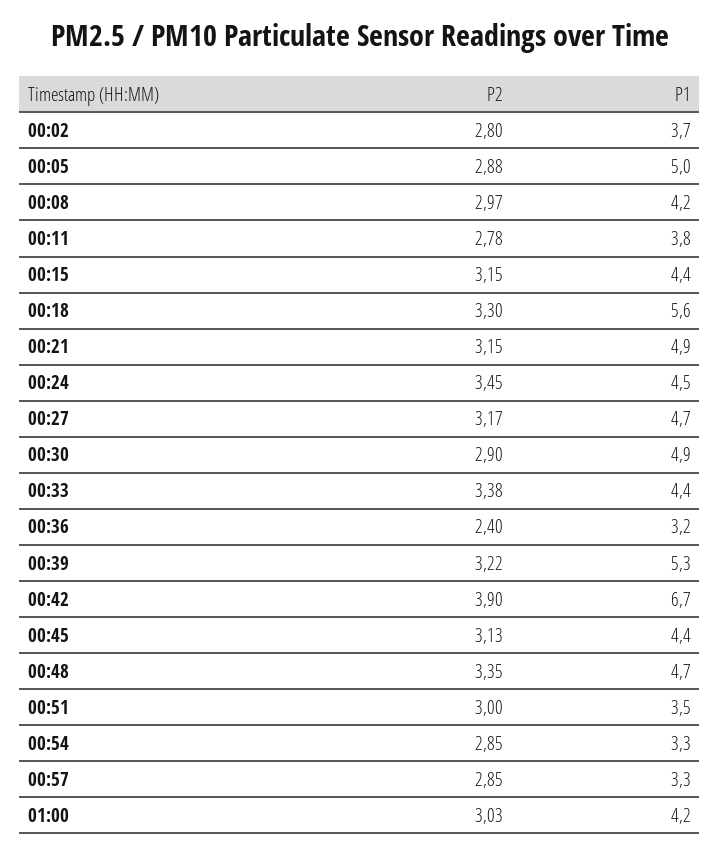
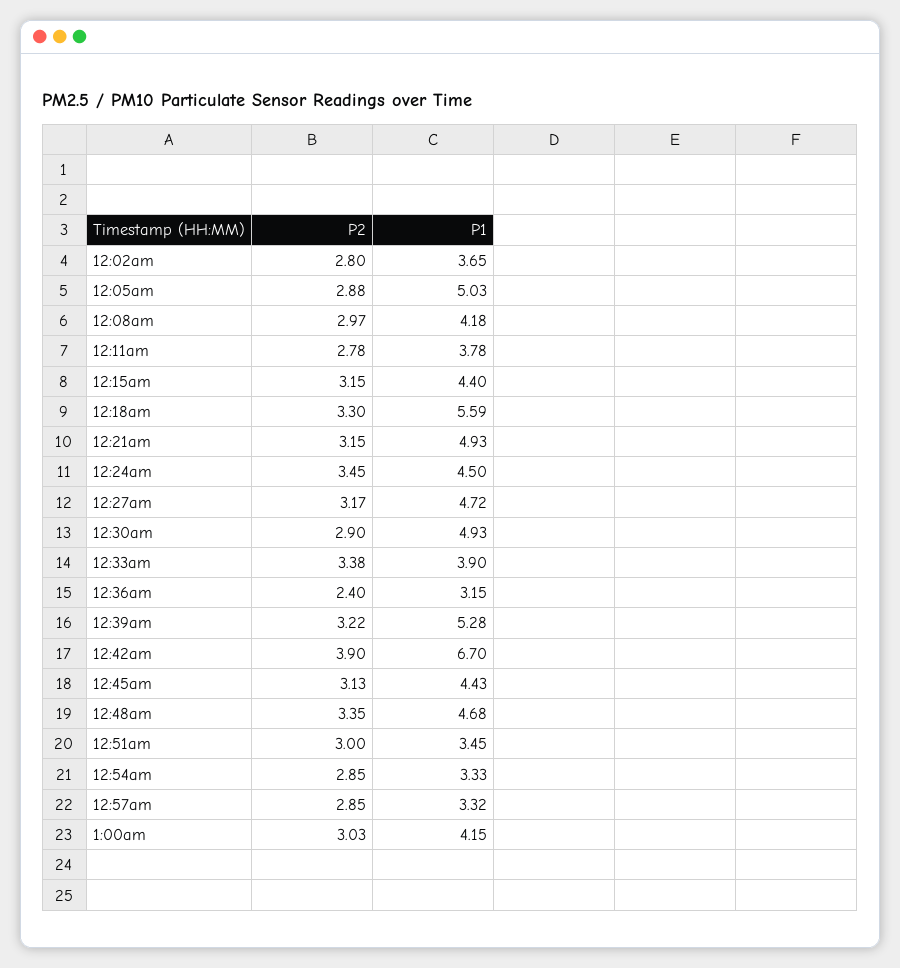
  {
    "P2": {
      "00:02": 2.8,
      "00:05": 2.88,
      "00:08": 2.97,
      "00:11": 2.78,
      "00:15": 3.15,
      "00:18": 3.3,
      "00:21": 3.15,
      "00:24": 3.45,
      "00:27": 3.17,
      "00:30": 2.9,
      "00:33": 3.38,
      "00:36": 2.4,
      "00:39": 3.22,
      "00:42": 3.9,
      "00:45": 3.13,
      "00:48": 3.35,
      "00:51": 3,
      "00:54": 2.85,
      "00:57": 2.85,
      "01:00": 3.03
    },
    "P1": {
      "00:02": 3.65,
      "00:05": 5.03,
      "00:08": 4.18,
      "00:11": 3.78,
      "00:15": 4.4,
      "00:18": 5.59,
      "00:21": 4.93,
      "00:24": 4.5,
      "00:27": 4.72,
      "00:30": 4.93,
-     "00:33": 4.4,
+     "00:33": 3.9,
      "00:36": 3.15,
      "00:39": 5.28,
      "00:42": 6.7,
      "00:45": 4.43,
      "00:48": 4.68,
      "00:51": 3.45,
      "00:54": 3.33,
      "00:57": 3.32,
      "01:00": 4.15
    }
  }

